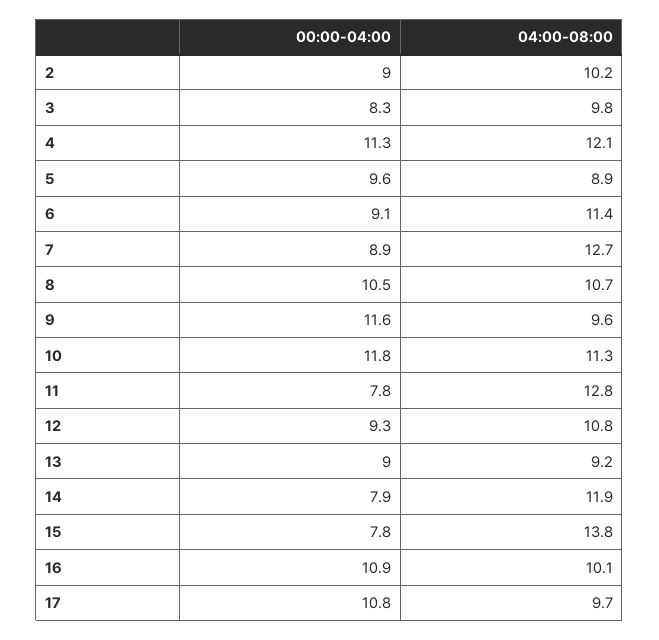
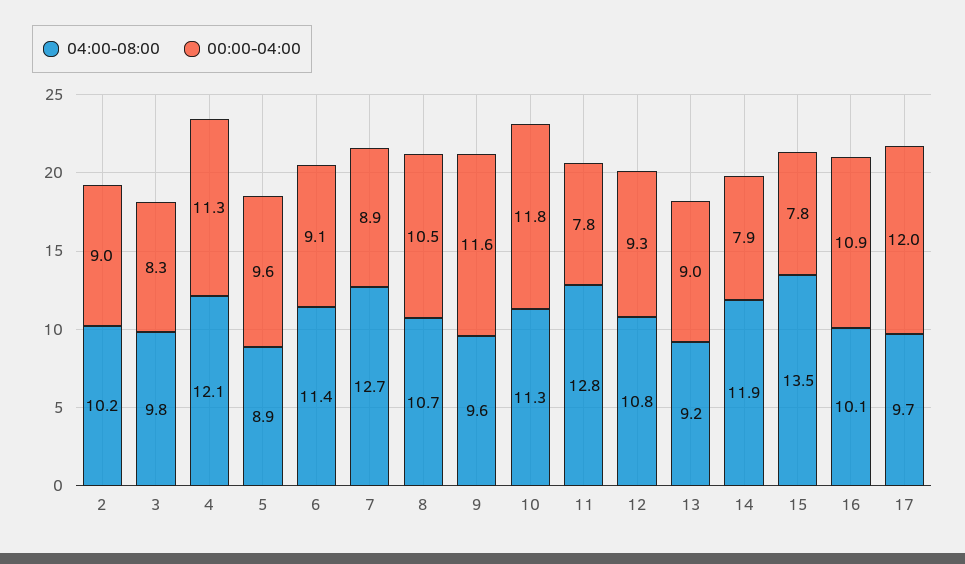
  {
    "00:00-04:00": {
      "2": 9,
      "3": 8.3,
      "4": 11.3,
      "5": 9.6,
      "6": 9.1,
      "7": 8.9,
      "8": 10.5,
      "9": 11.6,
      "10": 11.8,
      "11": 7.8,
      "12": 9.3,
      "13": 9,
      "14": 7.9,
      "15": 7.8,
      "16": 10.9,
-     "17": 10.8
+     "17": 12
    },
    "04:00-08:00": {
      "2": 10.2,
      "3": 9.8,
      "4": 12.1,
      "5": 8.9,
      "6": 11.4,
      "7": 12.7,
      "8": 10.7,
      "9": 9.6,
      "10": 11.3,
      "11": 12.8,
      "12": 10.8,
      "13": 9.2,
      "14": 11.9,
-     "15": 13.8,
+     "15": 13.5,
      "16": 10.1,
      "17": 9.7
    }
  }

